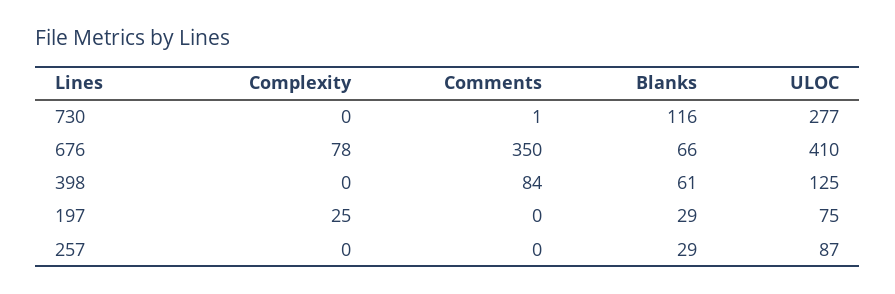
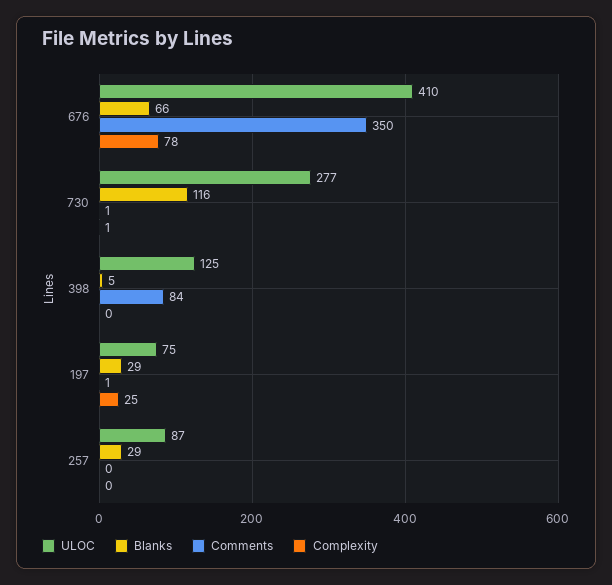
  {
    "Complexity": {
-     "730": 0,
+     "730": 1,
      "676": 78,
      "398": 0,
      "197": 25,
      "257": 0
    },
    "Comments": {
      "730": 1,
      "676": 350,
      "398": 84,
-     "197": 0,
+     "197": 1,
      "257": 0
    },
    "Blanks": {
      "730": 116,
      "676": 66,
-     "398": 61,
+     "398": 5,
      "197": 29,
      "257": 29
    },
    "ULOC": {
      "730": 277,
      "676": 410,
      "398": 125,
      "197": 75,
      "257": 87
    }
  }

